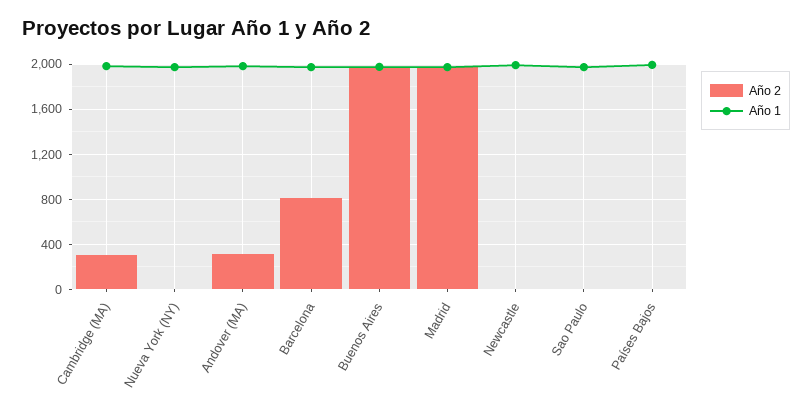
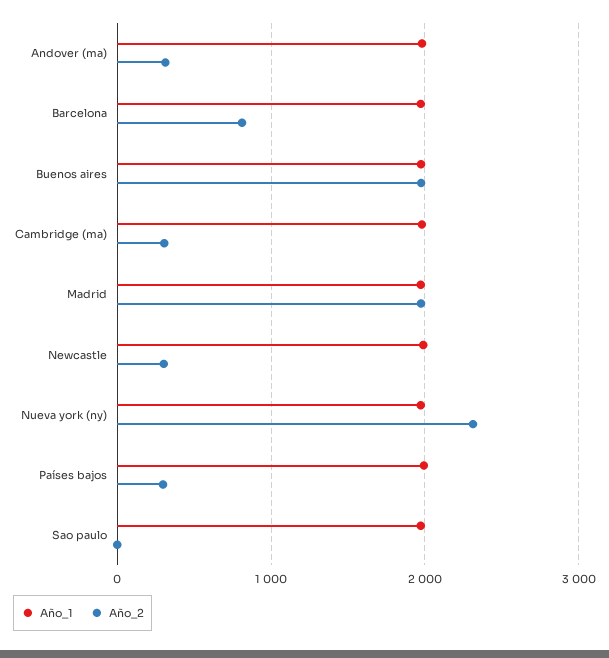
  {
    "Año 2": {
      "Cambridge (MA)": 300,
-     "Nueva York (NY)": 0,
+     "Nueva York (NY)": 2300,
      "Andover (MA)": 300,
      "Barcelona": 800,
      "Buenos Aires": 2000,
      "Madrid": 2000,
-     "Newcastle": 0,
+     "Newcastle": 300,
      "Sao Paulo": 0,
-     "Países Bajos": 0
+     "Países Bajos": 300
    },
    "Año 1": {
      "Cambridge (MA)": 2000,
      "Nueva York (NY)": 2000,
      "Andover (MA)": 2000,
      "Barcelona": 2000,
      "Buenos Aires": 2000,
      "Madrid": 2000,
      "Newcastle": 2000,
      "Sao Paulo": 2000,
      "Países Bajos": 2000
    }
  }

